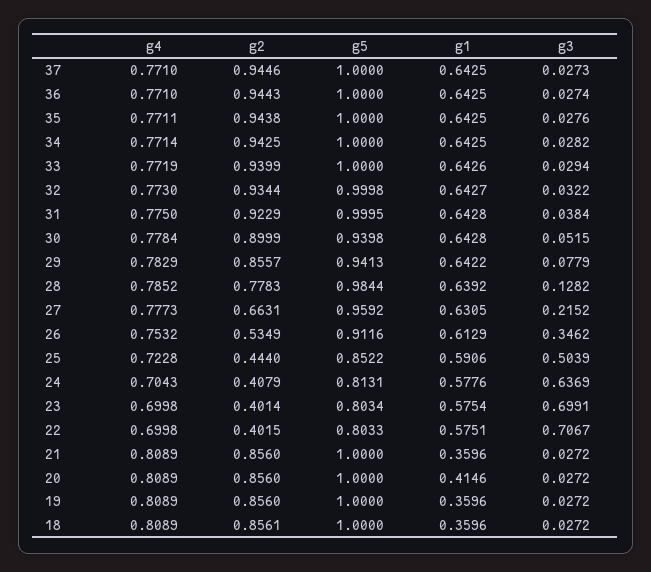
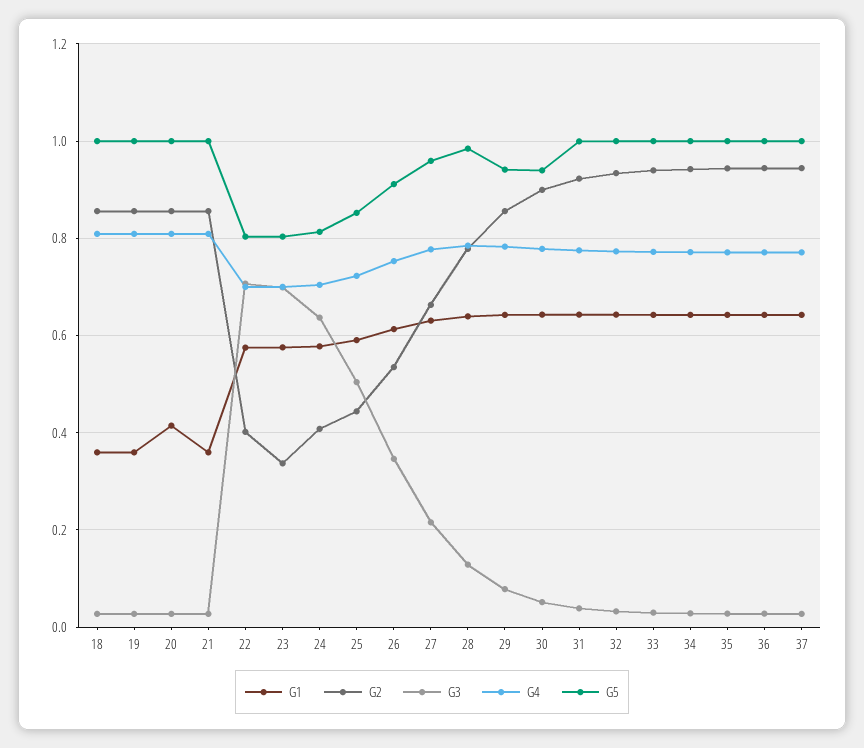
  {
    "g4": {
      "37": 0.771,
      "36": 0.771,
      "35": 0.7711,
      "34": 0.7714,
      "33": 0.7719,
      "32": 0.773,
      "31": 0.775,
      "30": 0.7784,
      "29": 0.7829,
      "28": 0.7852,
      "27": 0.7773,
      "26": 0.7532,
      "25": 0.7228,
      "24": 0.7043,
      "23": 0.6998,
      "22": 0.6998,
      "21": 0.8089,
      "20": 0.8089,
      "19": 0.8089,
      "18": 0.8089
    },
    "g2": {
      "37": 0.9446,
      "36": 0.9443,
      "35": 0.9438,
      "34": 0.9425,
      "33": 0.9399,
      "32": 0.9344,
      "31": 0.9229,
      "30": 0.8999,
      "29": 0.8557,
      "28": 0.7783,
      "27": 0.6631,
      "26": 0.5349,
      "25": 0.444,
      "24": 0.4079,
-     "23": 0.4014,
+     "23": 0.34,
      "22": 0.4015,
      "21": 0.856,
      "20": 0.856,
      "19": 0.856,
      "18": 0.8561
    },
    "g5": {
      "37": 1,
      "36": 1,
      "35": 1,
      "34": 1,
      "33": 1,
      "32": 0.9998,
      "31": 0.9995,
      "30": 0.9398,
      "29": 0.9413,
      "28": 0.9844,
      "27": 0.9592,
      "26": 0.9116,
      "25": 0.8522,
      "24": 0.8131,
      "23": 0.8034,
      "22": 0.8033,
      "21": 1,
      "20": 1,
      "19": 1,
      "18": 1
    },
    "g1": {
      "37": 0.6425,
      "36": 0.6425,
      "35": 0.6425,
      "34": 0.6425,
      "33": 0.6426,
      "32": 0.6427,
      "31": 0.6428,
      "30": 0.6428,
      "29": 0.6422,
      "28": 0.6392,
      "27": 0.6305,
      "26": 0.6129,
      "25": 0.5906,
      "24": 0.5776,
      "23": 0.5754,
      "22": 0.5751,
      "21": 0.3596,
      "20": 0.4146,
      "19": 0.3596,
      "18": 0.3596
    },
    "g3": {
      "37": 0.0273,
      "36": 0.0274,
      "35": 0.0276,
      "34": 0.0282,
      "33": 0.0294,
      "32": 0.0322,
      "31": 0.0384,
      "30": 0.0515,
      "29": 0.0779,
      "28": 0.1282,
      "27": 0.2152,
      "26": 0.3462,
      "25": 0.5039,
      "24": 0.6369,
      "23": 0.6991,
      "22": 0.7067,
      "21": 0.0272,
      "20": 0.0272,
      "19": 0.0272,
      "18": 0.0272
    }
  }

